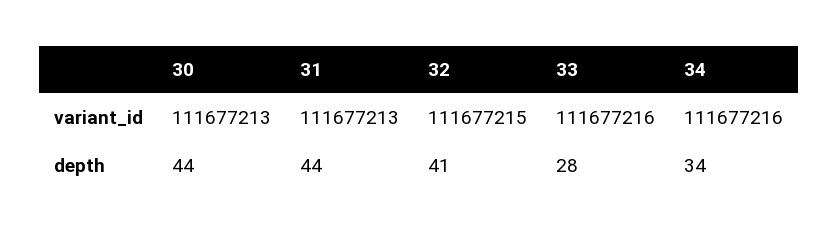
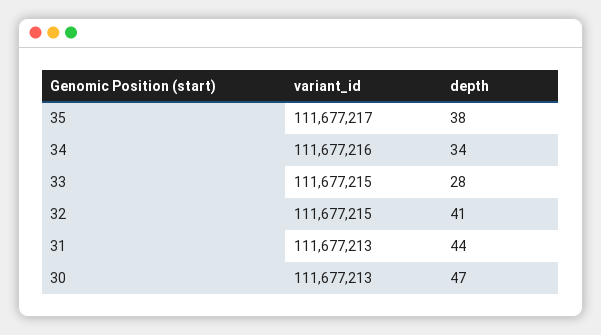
  {
    "30": {
      "variant_id": 111677213,
-     "depth": 44
+     "depth": 47
    },
    "31": {
      "variant_id": 111677213,
      "depth": 44
    },
    "32": {
      "variant_id": 111677215,
      "depth": 41
    },
    "33": {
-     "variant_id": 111677216,
+     "variant_id": 111677215,
      "depth": 28
    },
    "34": {
      "variant_id": 111677216,
      "depth": 34
-   }
+   },
+   "35": {
+     "variant_id": 111677217,
+     "depth": 38
+   }
  }

